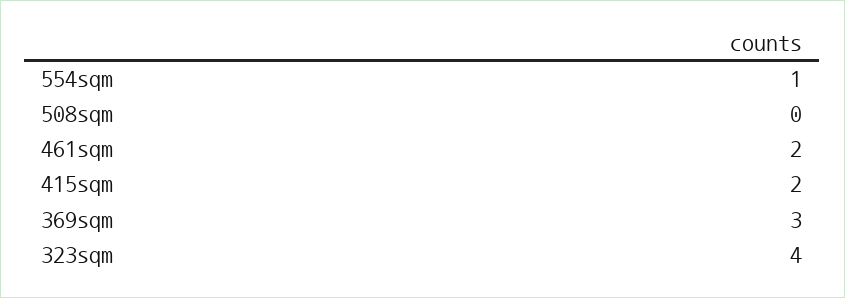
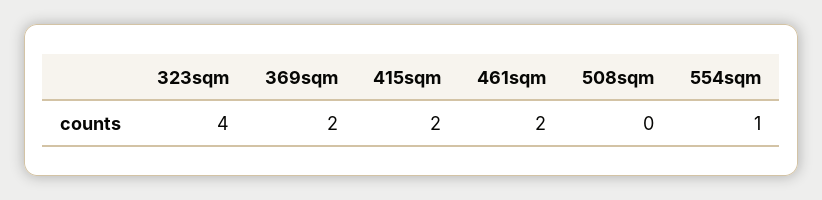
  {
    "554sqm": 1,
    "508sqm": 0,
    "461sqm": 2,
    "415sqm": 2,
-   "369sqm": 3,
+   "369sqm": 2,
    "323sqm": 4
  }

